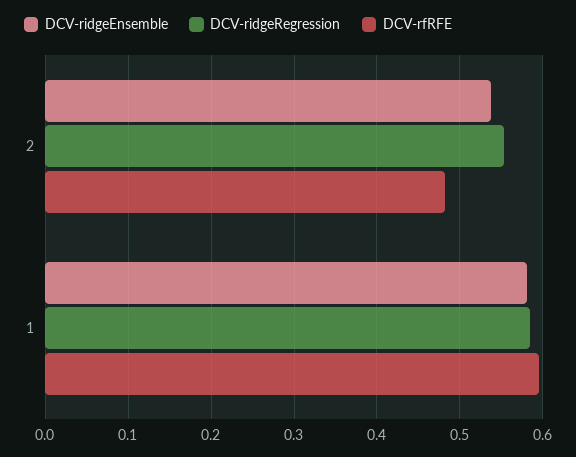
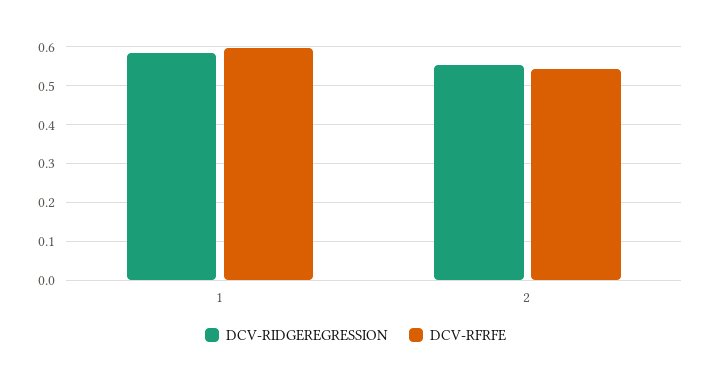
  {
-   "DCV-ridgeEnsemble": {
-     "2": 0.54,
-     "1": 0.58
-   },
    "DCV-ridgeRegression": {
      "2": 0.55,
      "1": 0.58
    },
    "DCV-rfRFE": {
-     "2": 0.48,
+     "2": 0.54,
      "1": 0.6
    }
  }

